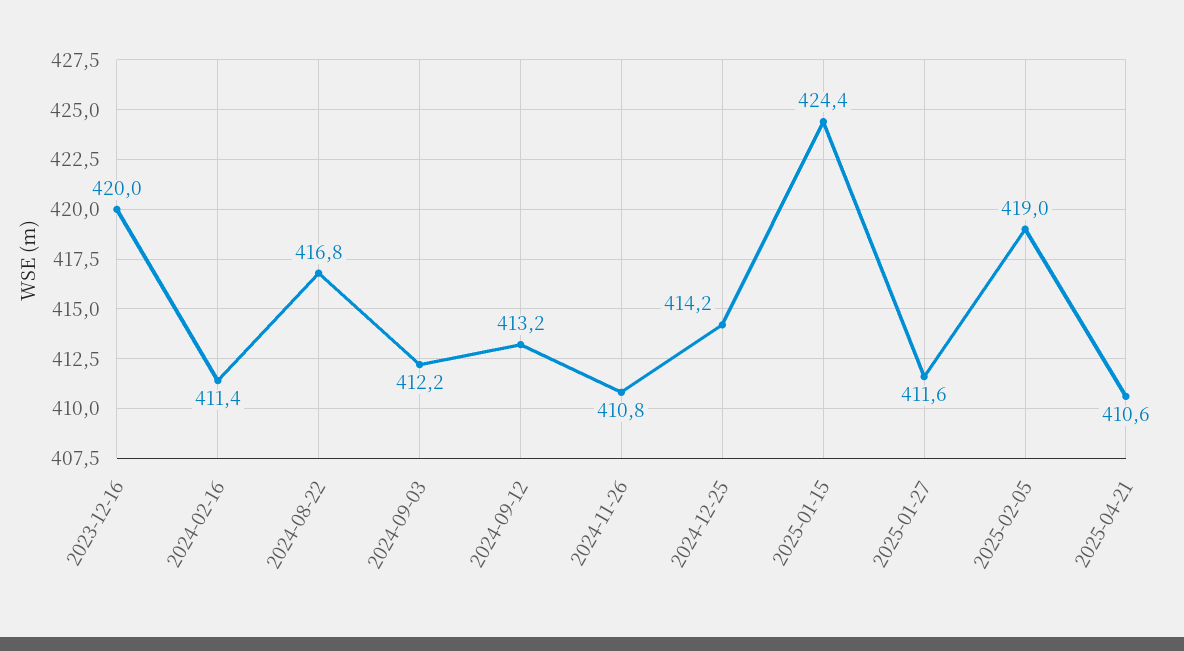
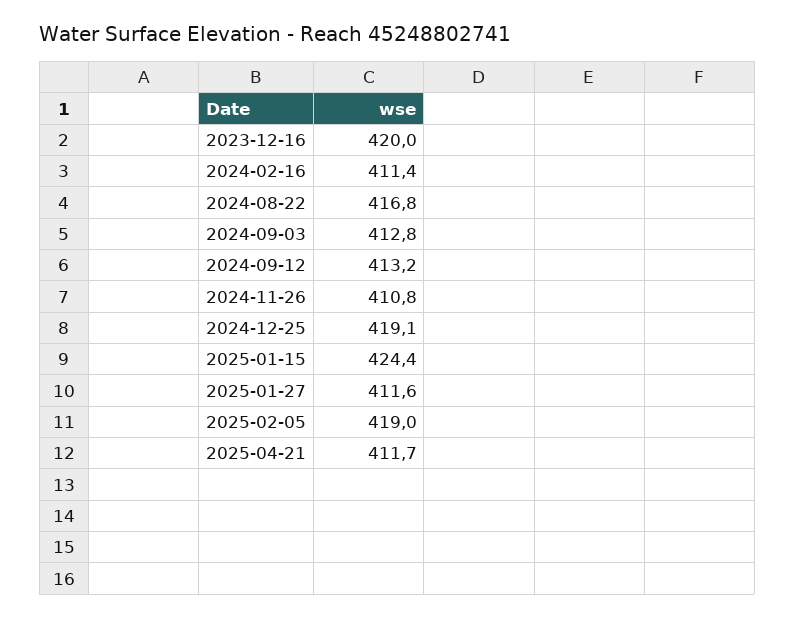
  {
    "2023-12-16": 420,
    "2024-02-16": 411.4,
    "2024-08-22": 416.8,
-   "2024-09-03": 412.2,
+   "2024-09-03": 412.8,
    "2024-09-12": 413.2,
    "2024-11-26": 410.8,
-   "2024-12-25": 414.2,
+   "2024-12-25": 419.1,
    "2025-01-15": 424.4,
    "2025-01-27": 411.6,
    "2025-02-05": 419,
-   "2025-04-21": 410.6
+   "2025-04-21": 411.7
  }

